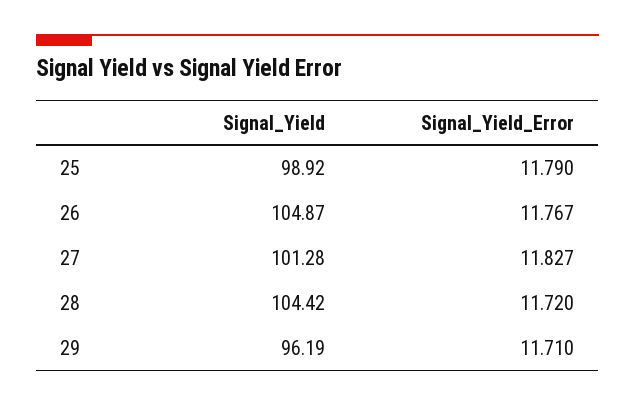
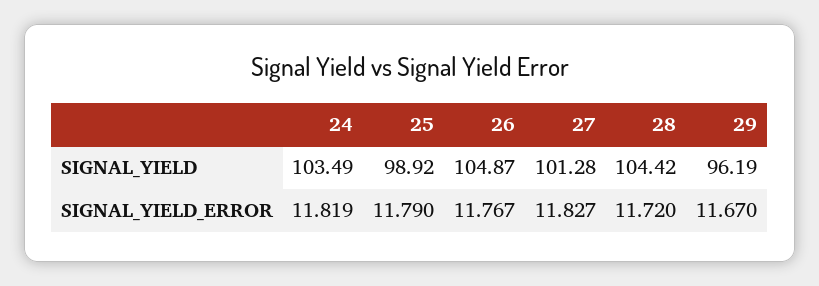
  {
    "Signal_Yield": {
      "25": 98.92,
      "26": 104.87,
      "27": 101.28,
      "28": 104.42,
-     "29": 96.19
+     "29": 96.19,
+     "24": 103.49
    },
    "Signal_Yield_Error": {
      "25": 11.79,
      "26": 11.767,
      "27": 11.827,
      "28": 11.72,
-     "29": 11.71
+     "29": 11.67,
+     "24": 11.819
    }
  }

